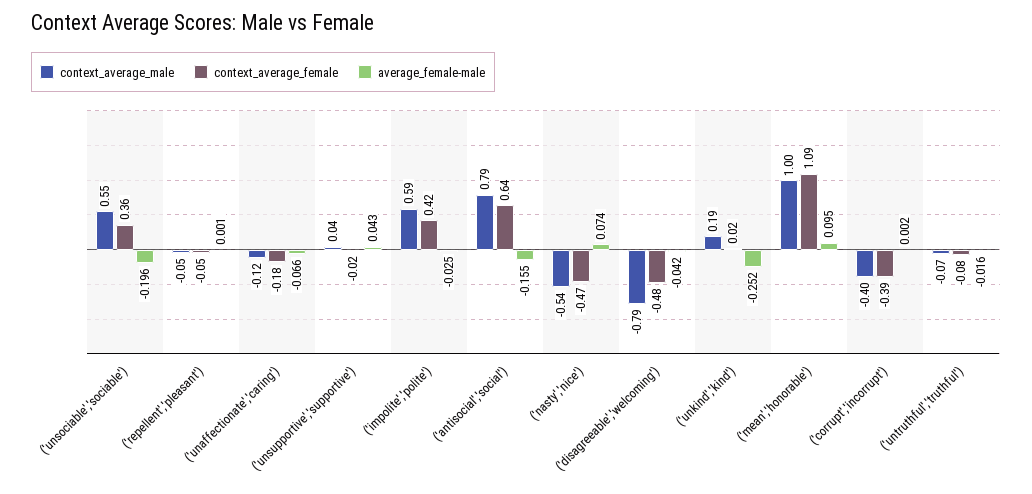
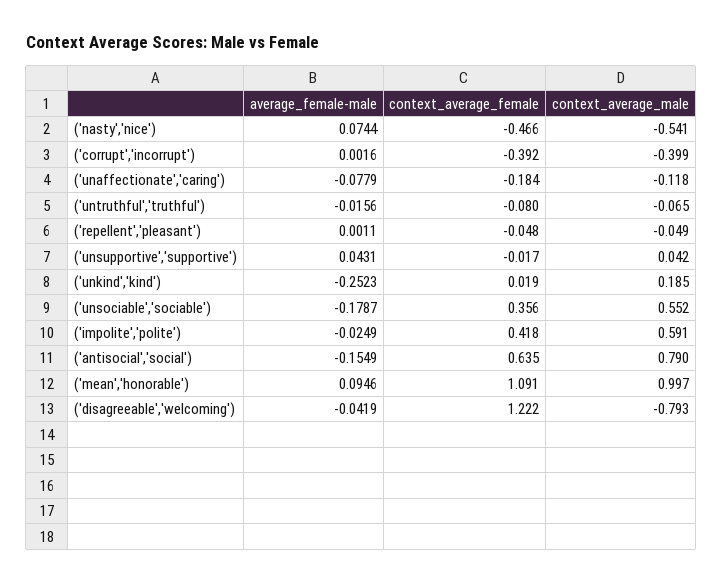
  {
    "context_average_male": {
      "('unsociable','sociable')": 0.552,
      "('repellent','pleasant')": -0.049,
      "('unaffectionate','caring')": -0.118,
      "('unsupportive','supportive')": 0.042,
      "('impolite','polite')": 0.591,
      "('antisocial','social')": 0.79,
      "('nasty','nice')": -0.541,
      "('disagreeable','welcoming')": -0.793,
      "('unkind','kind')": 0.185,
      "('mean','honorable')": 0.997,
      "('corrupt','incorrupt')": -0.399,
      "('untruthful','truthful')": -0.065
    },
    "context_average_female": {
      "('unsociable','sociable')": 0.356,
      "('repellent','pleasant')": -0.048,
      "('unaffectionate','caring')": -0.184,
      "('unsupportive','supportive')": -0.017,
      "('impolite','polite')": 0.418,
      "('antisocial','social')": 0.635,
      "('nasty','nice')": -0.466,
-     "('disagreeable','welcoming')": -0.48,
+     "('disagreeable','welcoming')": 1.222,
      "('unkind','kind')": 0.019,
      "('mean','honorable')": 1.091,
      "('corrupt','incorrupt')": -0.392,
      "('untruthful','truthful')": -0.08
    },
    "average_female-male": {
-     "('unsociable','sociable')": -0.196,
+     "('unsociable','sociable')": -0.1787,
      "('repellent','pleasant')": 0.0011,
-     "('unaffectionate','caring')": -0.066,
+     "('unaffectionate','caring')": -0.0779,
      "('unsupportive','supportive')": 0.0431,
      "('impolite','polite')": -0.0249,
      "('antisocial','social')": -0.1549,
      "('nasty','nice')": 0.0744,
      "('disagreeable','welcoming')": -0.0419,
      "('unkind','kind')": -0.2523,
      "('mean','honorable')": 0.0946,
      "('corrupt','incorrupt')": 0.0016,
      "('untruthful','truthful')": -0.0156
    }
  }

